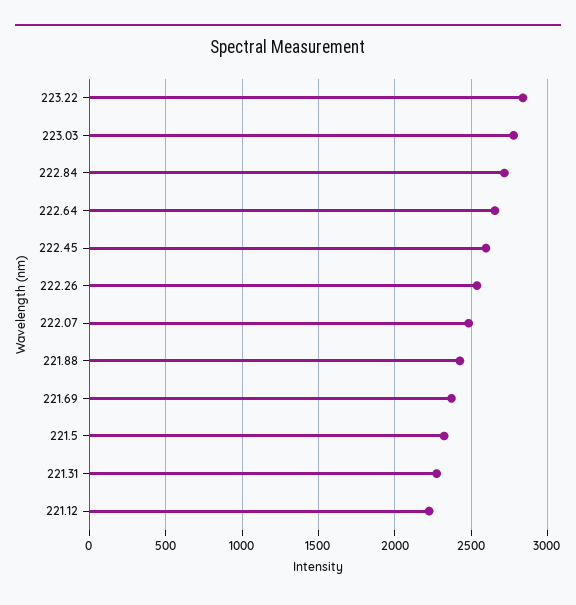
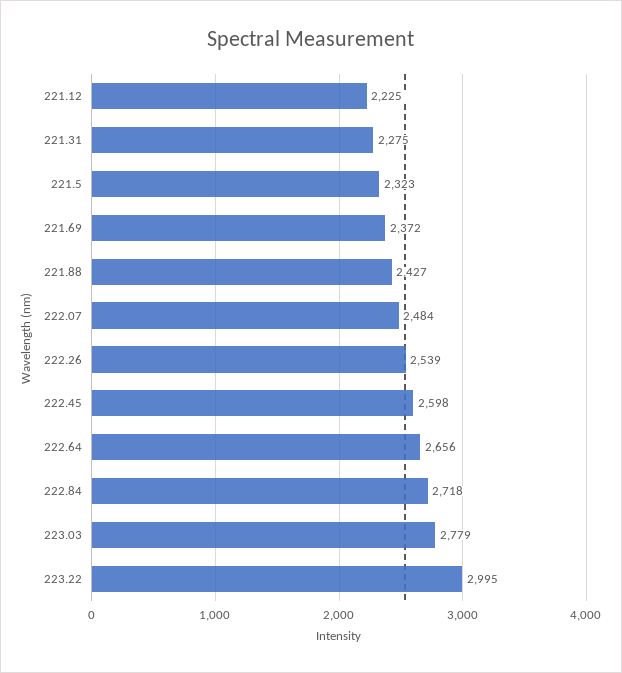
  {
-   "223.22": 2850,
+   "223.22": 2995,
    "223.03": 2779,
    "222.84": 2718,
    "222.64": 2656,
    "222.45": 2598,
    "222.26": 2539,
    "222.07": 2484,
    "221.88": 2427,
    "221.69": 2372,
    "221.5": 2323,
    "221.31": 2275,
    "221.12": 2225
  }

